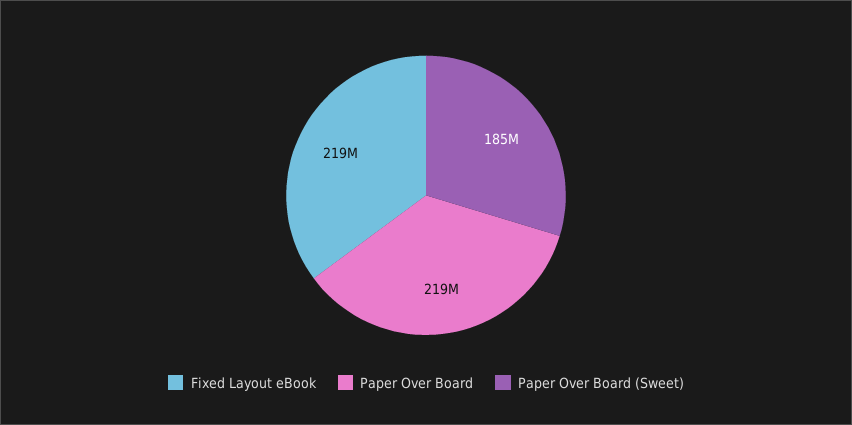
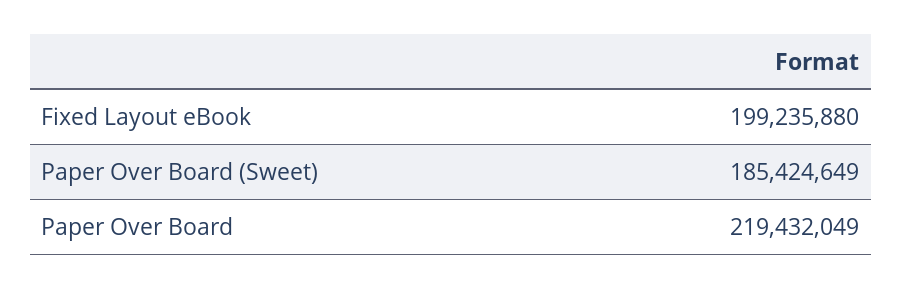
  {
-   "Fixed Layout eBook": 219000000,
+   "Fixed Layout eBook": 199235880,
    "Paper Over Board": 219432049,
    "Paper Over Board (Sweet)": 185424649
  }

